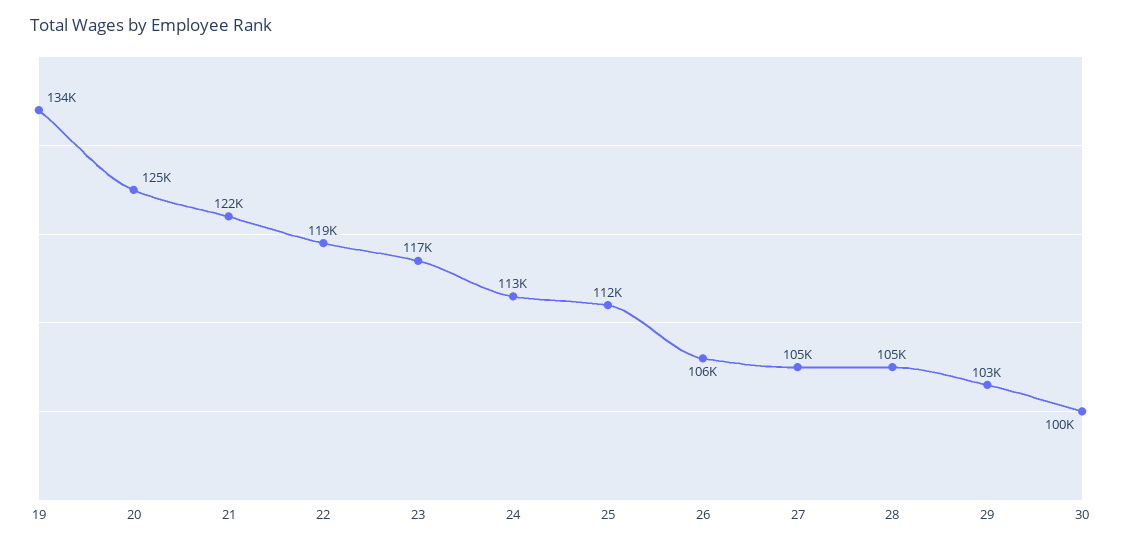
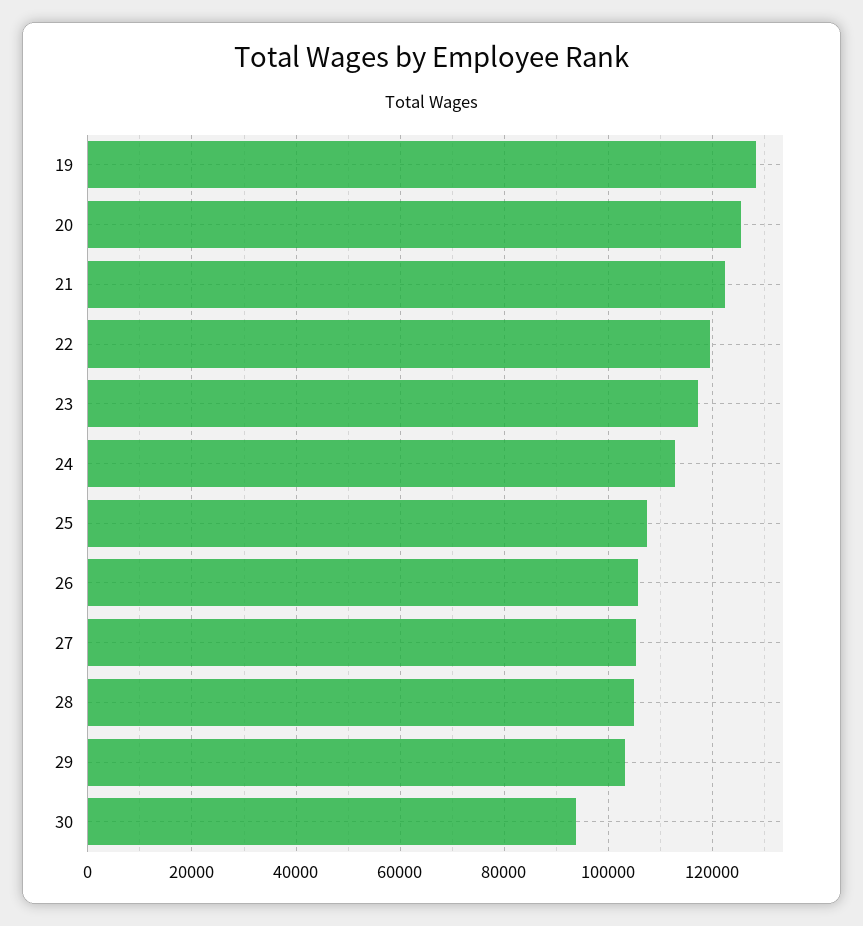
  {
-   "19": 134000,
+   "19": 128000,
    "20": 125000,
    "21": 122000,
    "22": 119000,
    "23": 117000,
    "24": 113000,
-   "25": 112000,
+   "25": 108000,
    "26": 106000,
    "27": 105000,
    "28": 105000,
    "29": 103000,
-   "30": 100000
+   "30": 94000
  }

